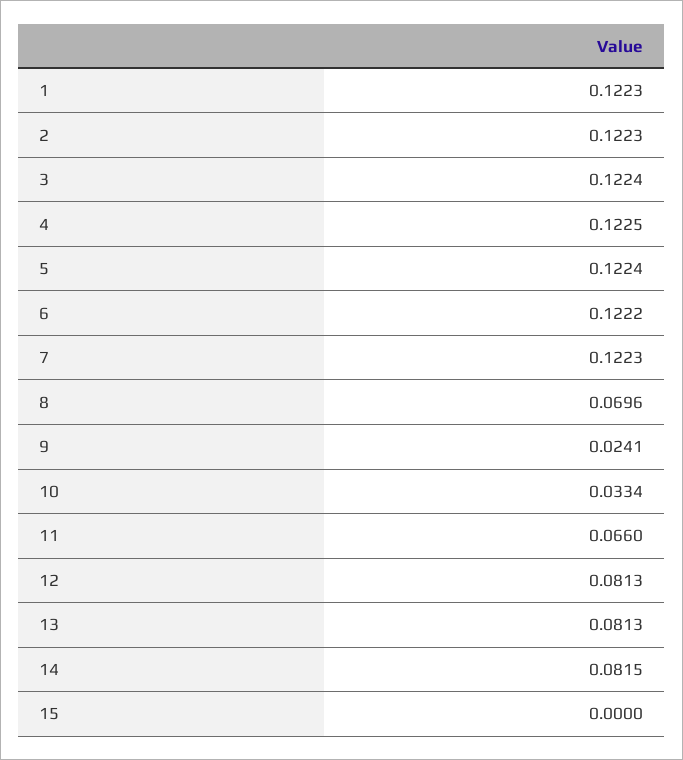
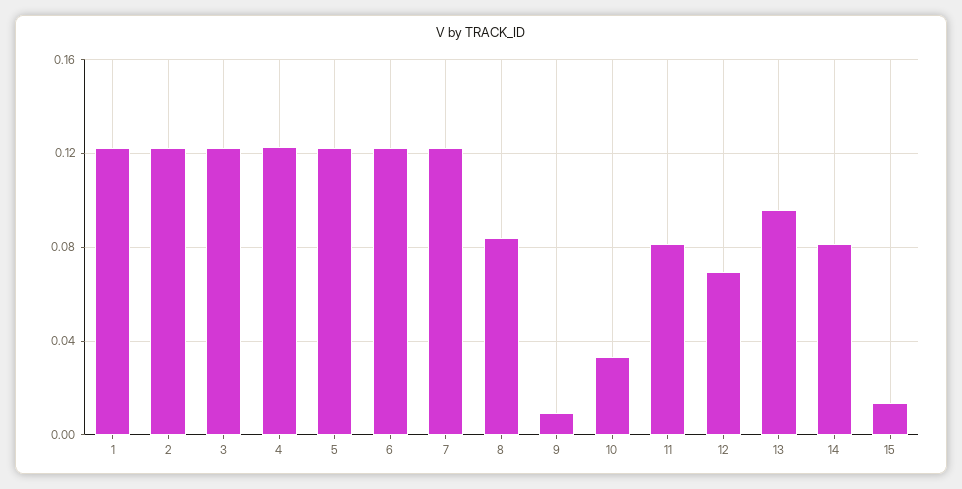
  {
    "1": 0.1223,
    "2": 0.1223,
    "3": 0.1224,
    "4": 0.1225,
    "5": 0.1224,
    "6": 0.1222,
    "7": 0.1223,
-   "8": 0.0696,
+   "8": 0.085,
-   "9": 0.0241,
+   "9": 0.01,
    "10": 0.0334,
-   "11": 0.066,
+   "11": 0.08,
-   "12": 0.0813,
+   "12": 0.07,
-   "13": 0.0813,
+   "13": 0.095,
    "14": 0.0815,
-   "15": 0
+   "15": 0.015
  }

